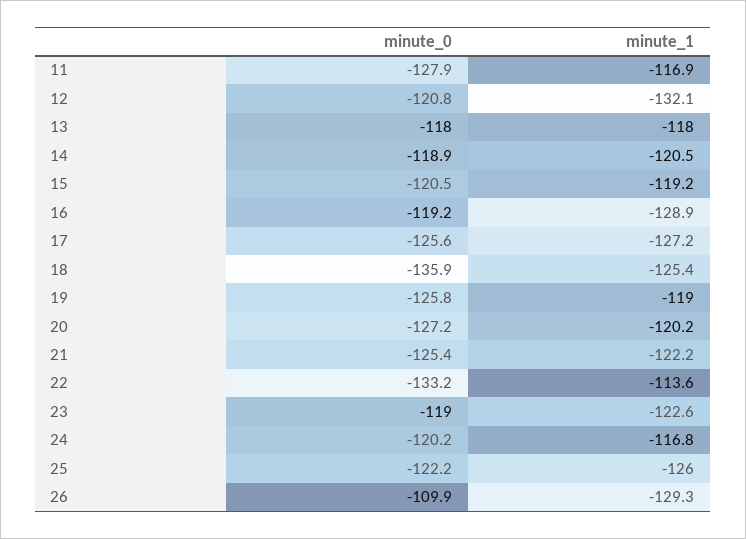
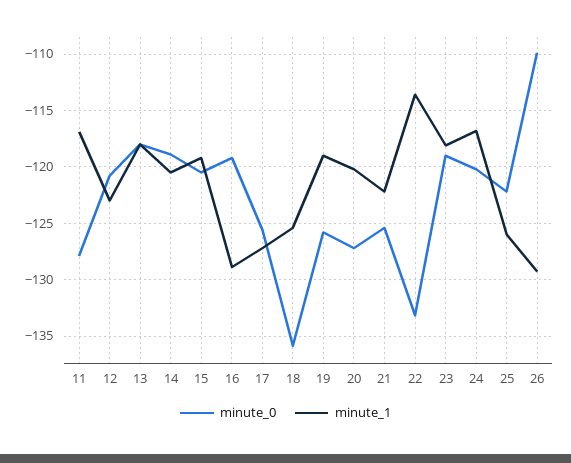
  {
    "minute_0": {
      "11": -127.9,
      "12": -120.8,
      "13": -118,
      "14": -118.9,
      "15": -120.5,
      "16": -119.2,
      "17": -125.6,
      "18": -135.9,
      "19": -125.8,
      "20": -127.2,
      "21": -125.4,
      "22": -133.2,
      "23": -119,
      "24": -120.2,
      "25": -122.2,
      "26": -109.9
    },
    "minute_1": {
      "11": -116.9,
-     "12": -132.1,
+     "12": -123,
      "13": -118,
      "14": -120.5,
      "15": -119.2,
      "16": -128.9,
      "17": -127.2,
      "18": -125.4,
      "19": -119,
      "20": -120.2,
      "21": -122.2,
      "22": -113.6,
-     "23": -122.6,
+     "23": -118,
      "24": -116.8,
      "25": -126,
      "26": -129.3
    }
  }

